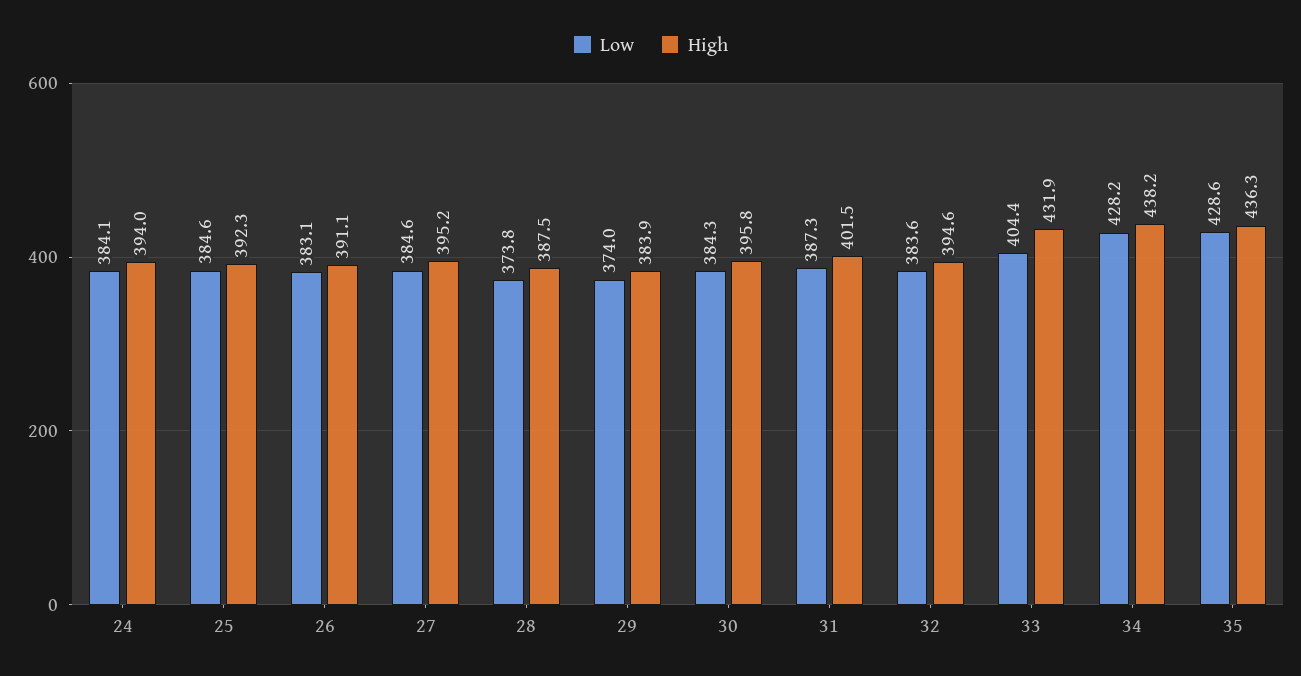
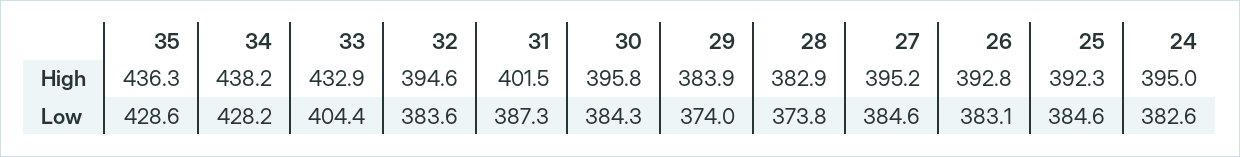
  {
    "Low": {
-     "24": 384.1,
+     "24": 382.6,
      "25": 384.6,
      "26": 383.1,
      "27": 384.6,
      "28": 373.8,
      "29": 374,
      "30": 384.3,
      "31": 387.3,
      "32": 383.6,
      "33": 404.4,
      "34": 428.2,
      "35": 428.6
    },
    "High": {
-     "24": 394,
+     "24": 395,
      "25": 392.3,
-     "26": 391.1,
+     "26": 392.8,
      "27": 395.2,
-     "28": 387.5,
+     "28": 382.9,
      "29": 383.9,
      "30": 395.8,
      "31": 401.5,
      "32": 394.6,
-     "33": 431.9,
+     "33": 432.9,
      "34": 438.2,
      "35": 436.3
    }
  }

